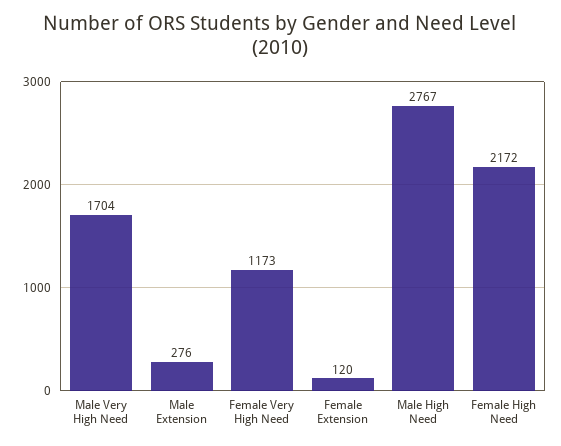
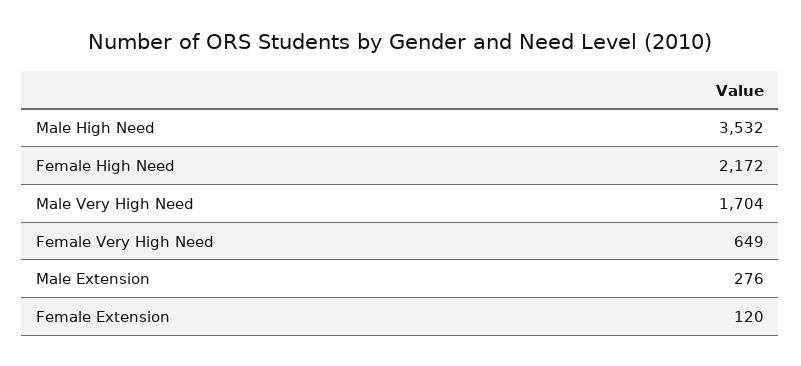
  {
    "Male Very High Need": 1704,
    "Male Extension": 276,
-   "Female Very High Need": 1173,
+   "Female Very High Need": 649,
    "Female Extension": 120,
-   "Male High Need": 2767,
+   "Male High Need": 3532,
    "Female High Need": 2172
  }

